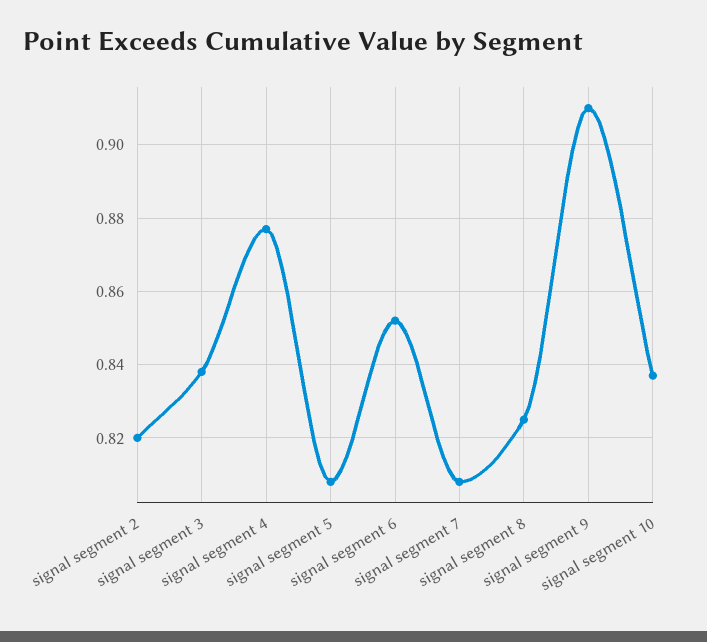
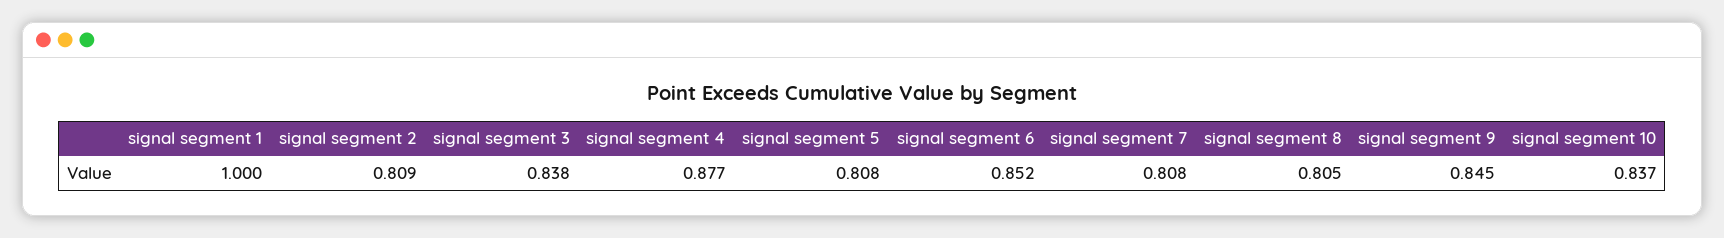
  {
-   "signal segment 2": 0.82,
+   "signal segment 2": 0.809,
    "signal segment 3": 0.838,
    "signal segment 4": 0.877,
    "signal segment 5": 0.808,
    "signal segment 6": 0.852,
    "signal segment 7": 0.808,
-   "signal segment 8": 0.825,
+   "signal segment 8": 0.805,
-   "signal segment 9": 0.91,
+   "signal segment 9": 0.845,
-   "signal segment 10": 0.837
+   "signal segment 10": 0.837,
+   "signal segment 1": 1
  }

